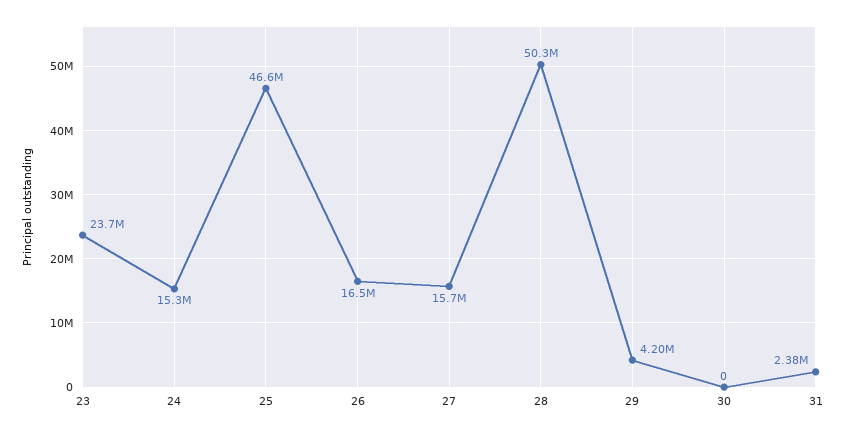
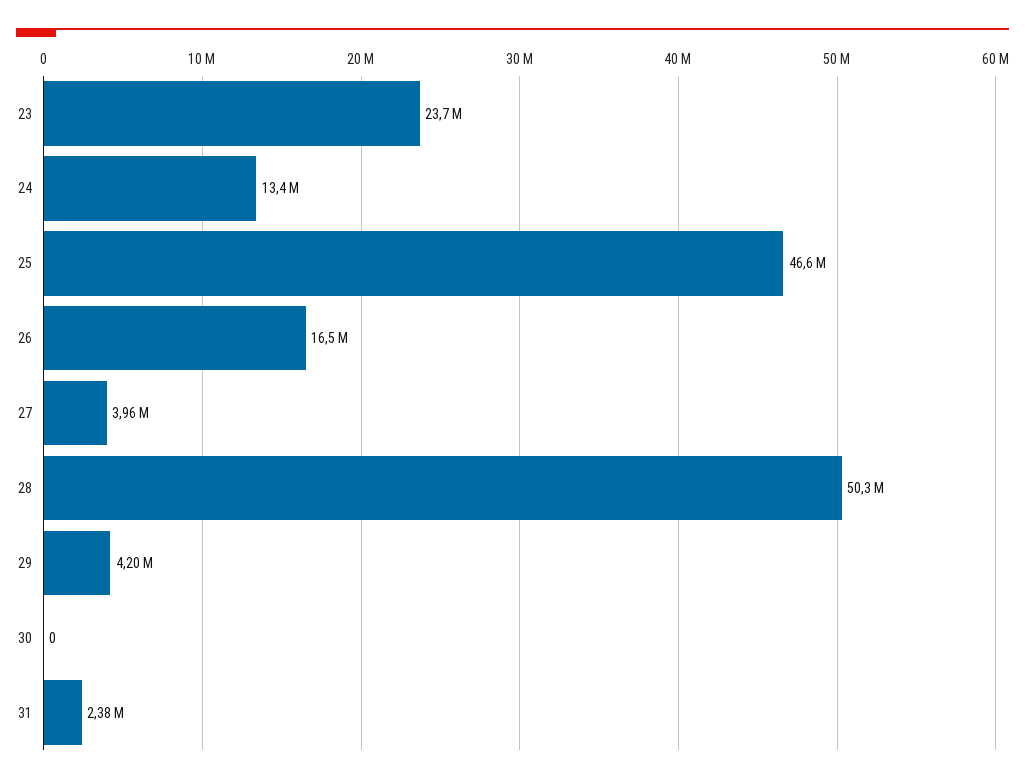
  {
    "23": 23700000,
-   "24": 15300000,
+   "24": 13400000,
    "25": 46600000,
    "26": 16500000,
-   "27": 15700000,
+   "27": 3960000,
    "28": 50300000,
    "29": 4200000,
    "30": 0,
    "31": 2380000
  }

